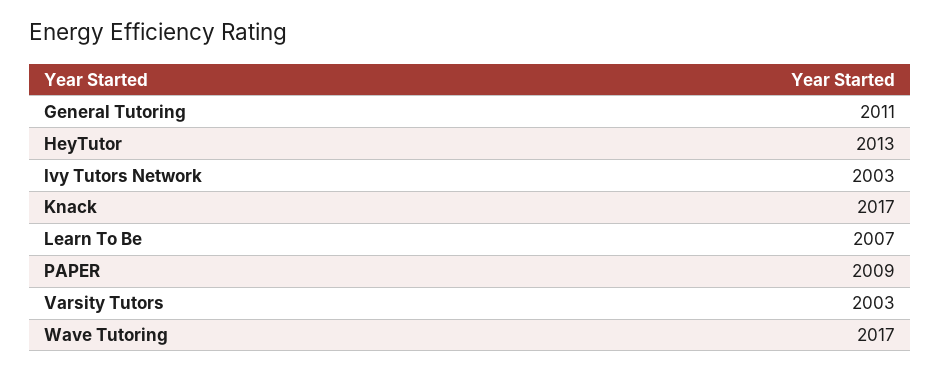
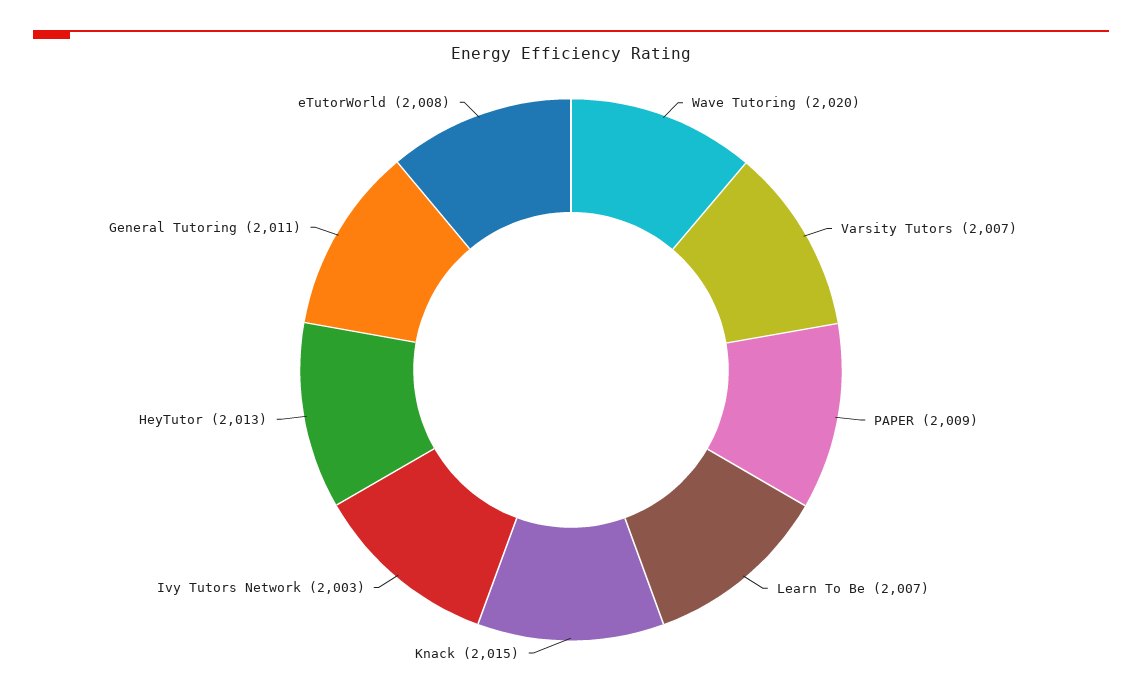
  {
    "General Tutoring": 2011,
    "HeyTutor": 2013,
    "Ivy Tutors Network": 2003,
-   "Knack": 2017,
+   "Knack": 2015,
    "Learn To Be": 2007,
    "PAPER": 2009,
-   "Varsity Tutors": 2003,
+   "Varsity Tutors": 2007,
-   "Wave Tutoring": 2017
+   "Wave Tutoring": 2020,
+   "eTutorWorld": 2008
  }

